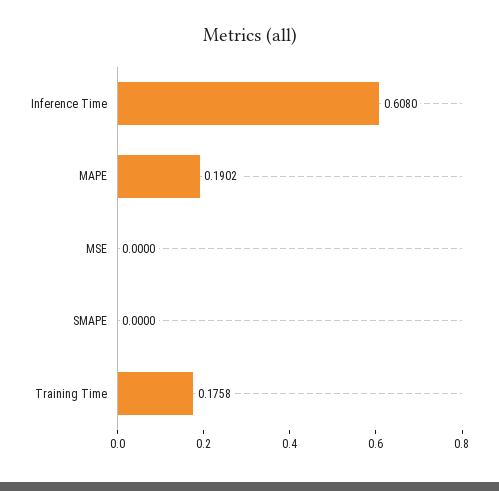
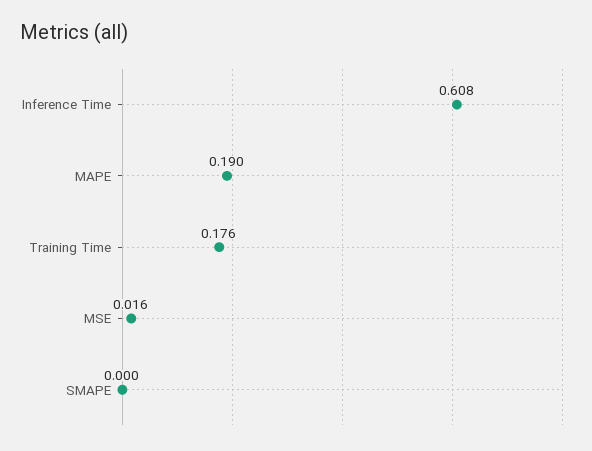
  {
    "Inference Time": 0.608,
    "MAPE": 0.1902,
-   "MSE": 0,
+   "MSE": 0.016,
    "SMAPE": 0,
    "Training Time": 0.1758
  }

